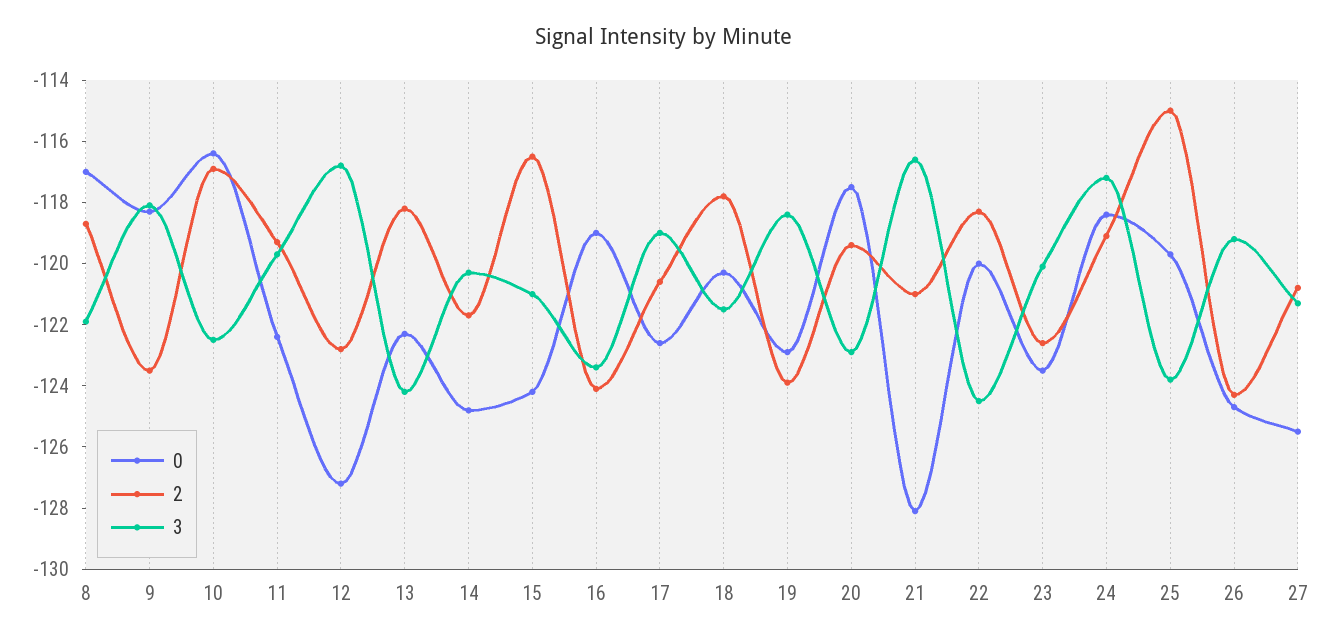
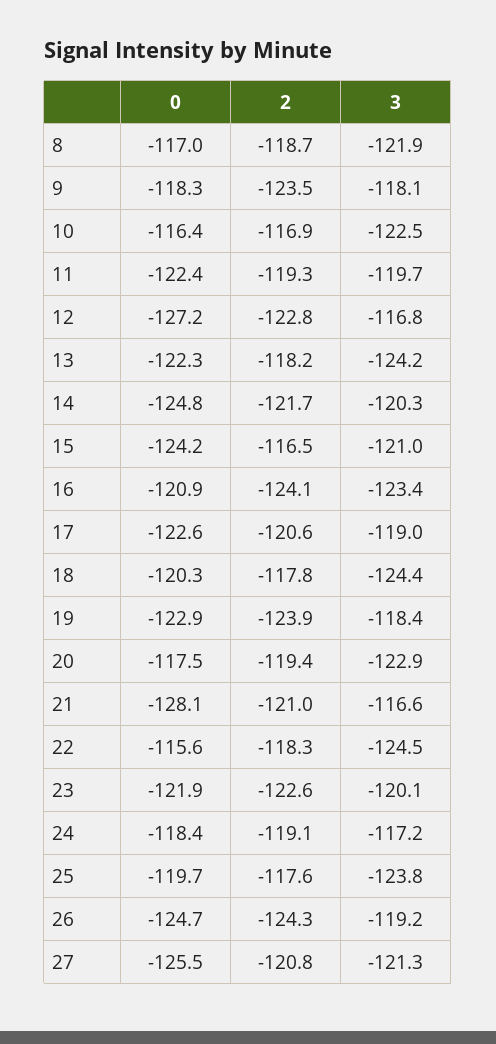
  {
    "0": {
      "8": -117,
      "9": -118.3,
      "10": -116.4,
      "11": -122.4,
      "12": -127.2,
      "13": -122.3,
      "14": -124.8,
      "15": -124.2,
-     "16": -119,
+     "16": -120.9,
      "17": -122.6,
      "18": -120.3,
      "19": -122.9,
      "20": -117.5,
      "21": -128.1,
-     "22": -120,
+     "22": -115.6,
-     "23": -123.5,
+     "23": -121.9,
      "24": -118.4,
      "25": -119.7,
      "26": -124.7,
      "27": -125.5
    },
    "2": {
      "8": -118.7,
      "9": -123.5,
      "10": -116.9,
      "11": -119.3,
      "12": -122.8,
      "13": -118.2,
      "14": -121.7,
      "15": -116.5,
      "16": -124.1,
      "17": -120.6,
      "18": -117.8,
      "19": -123.9,
      "20": -119.4,
      "21": -121,
      "22": -118.3,
      "23": -122.6,
      "24": -119.1,
-     "25": -115,
+     "25": -117.6,
      "26": -124.3,
      "27": -120.8
    },
    "3": {
      "8": -121.9,
      "9": -118.1,
      "10": -122.5,
      "11": -119.7,
      "12": -116.8,
      "13": -124.2,
      "14": -120.3,
      "15": -121,
      "16": -123.4,
      "17": -119,
-     "18": -121.5,
+     "18": -124.4,
      "19": -118.4,
      "20": -122.9,
      "21": -116.6,
      "22": -124.5,
      "23": -120.1,
      "24": -117.2,
      "25": -123.8,
      "26": -119.2,
      "27": -121.3
    }
  }

